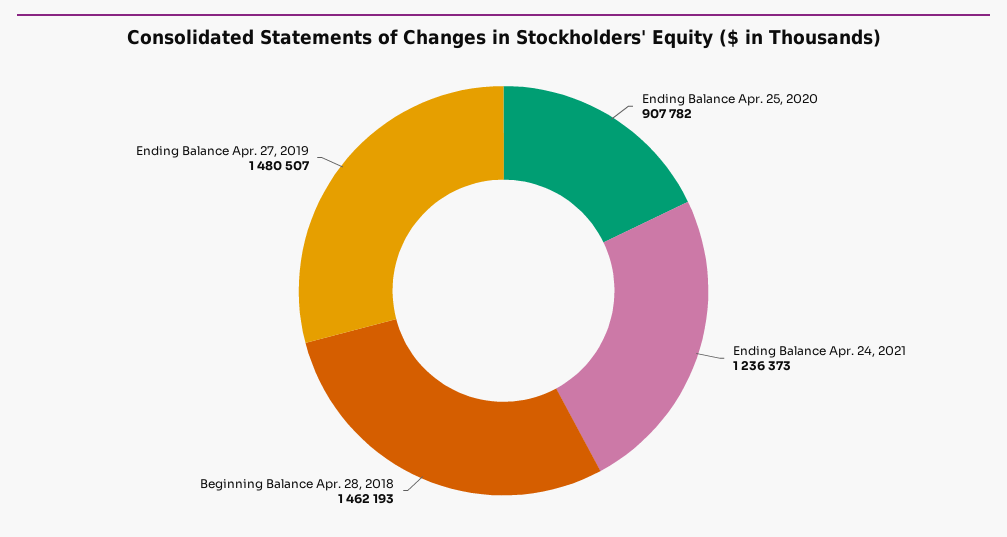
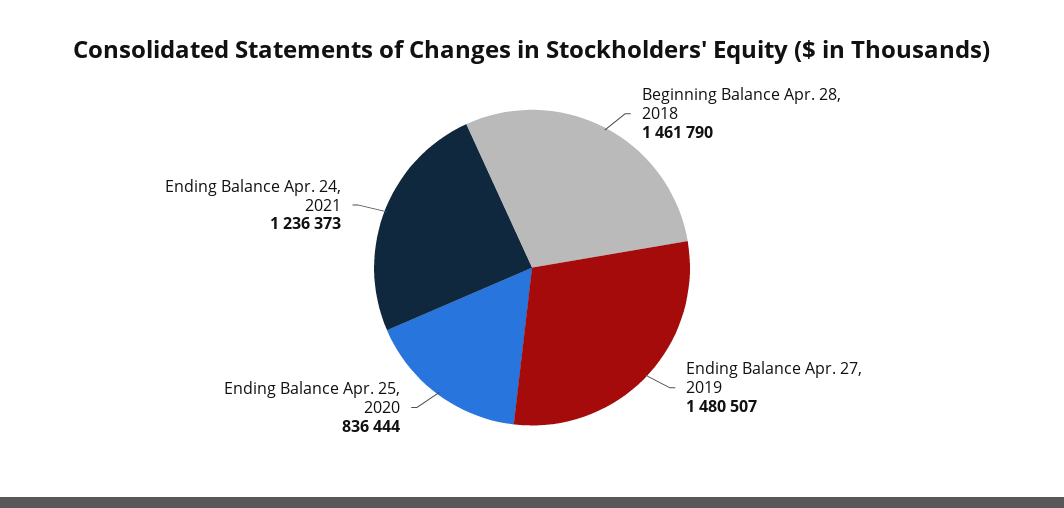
  {
-   "Ending Balance Apr. 25, 2020": 907782,
+   "Ending Balance Apr. 25, 2020": 836444,
    "Ending Balance Apr. 24, 2021": 1236373,
-   "Beginning Balance Apr. 28, 2018": 1462193,
+   "Beginning Balance Apr. 28, 2018": 1461790,
    "Ending Balance Apr. 27, 2019": 1480507
  }

